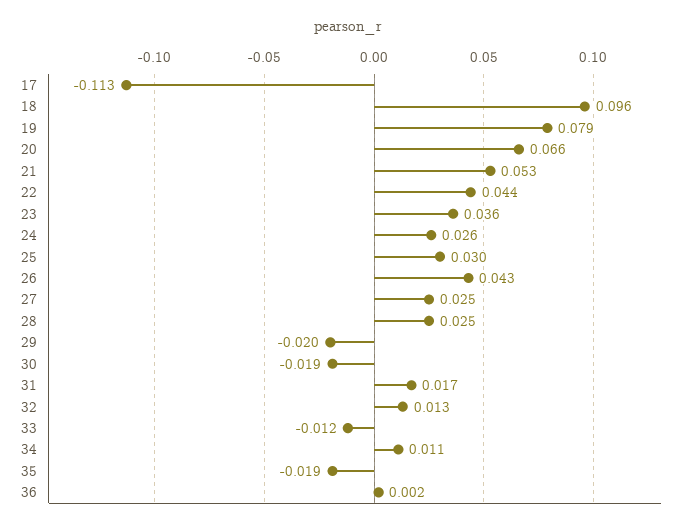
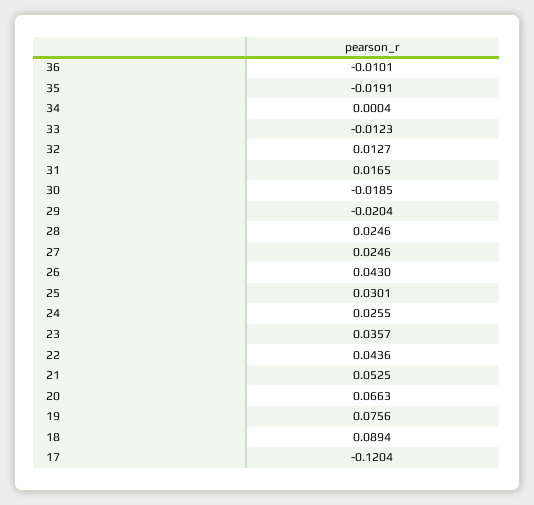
  {
-   "17": -0.113,
+   "17": -0.1204,
-   "18": 0.096,
+   "18": 0.0894,
-   "19": 0.079,
+   "19": 0.0756,
    "20": 0.0663,
    "21": 0.0525,
    "22": 0.0436,
    "23": 0.0357,
    "24": 0.0255,
    "25": 0.0301,
    "26": 0.043,
    "27": 0.0246,
    "28": 0.0246,
    "29": -0.0204,
    "30": -0.0185,
    "31": 0.0165,
    "32": 0.0127,
    "33": -0.0123,
-   "34": 0.011,
+   "34": 0.0004,
    "35": -0.0191,
-   "36": 0.002
+   "36": -0.0101
  }

